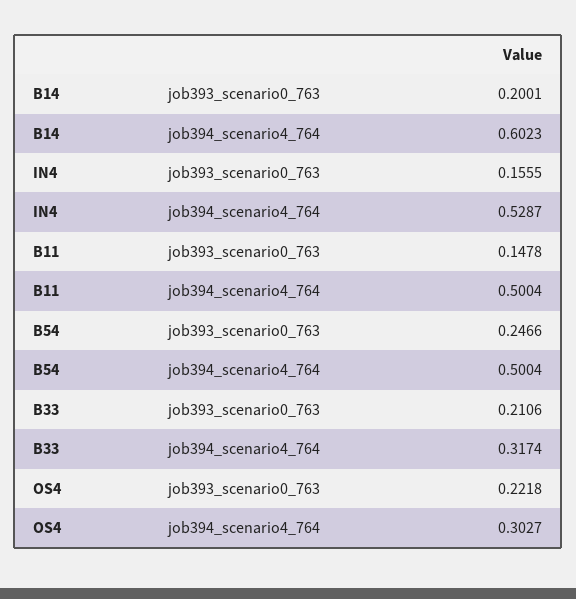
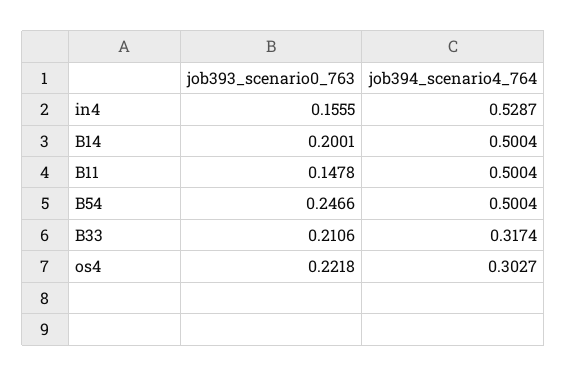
  {
    "B14": {
      "job393_scenario0_763": 0.2001,
-     "job394_scenario4_764": 0.6023
+     "job394_scenario4_764": 0.5004
    },
    "IN4": {
      "job393_scenario0_763": 0.1555,
      "job394_scenario4_764": 0.5287
    },
    "B11": {
      "job393_scenario0_763": 0.1478,
      "job394_scenario4_764": 0.5004
    },
    "B54": {
      "job393_scenario0_763": 0.2466,
      "job394_scenario4_764": 0.5004
    },
    "B33": {
      "job393_scenario0_763": 0.2106,
      "job394_scenario4_764": 0.3174
    },
    "OS4": {
      "job393_scenario0_763": 0.2218,
      "job394_scenario4_764": 0.3027
    }
  }

